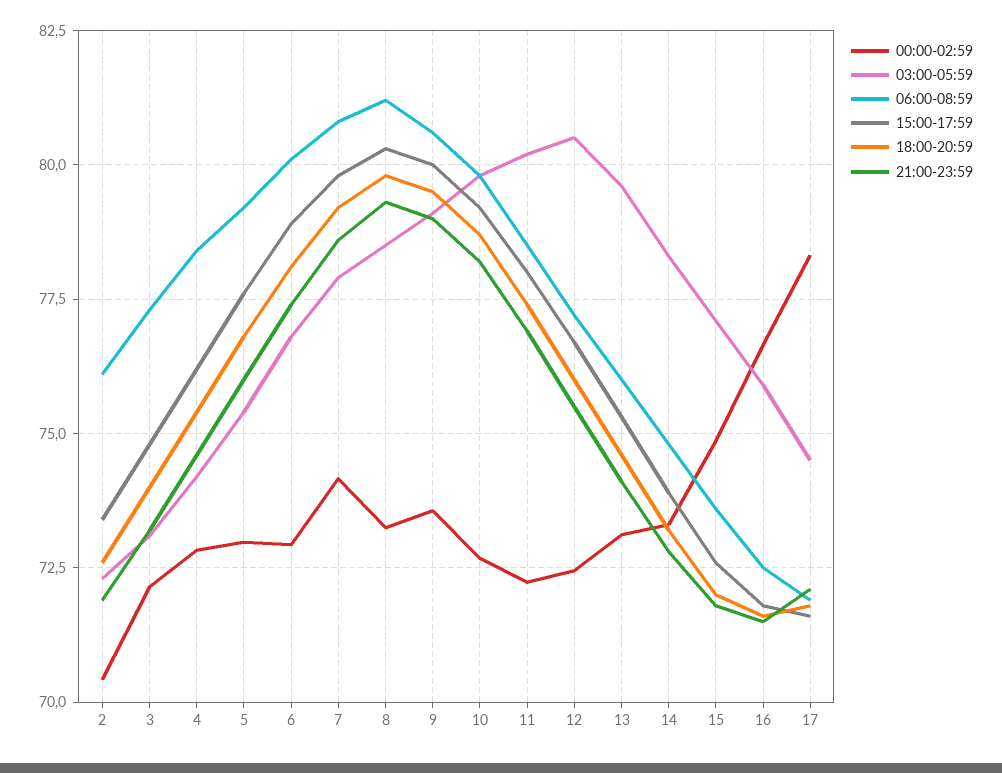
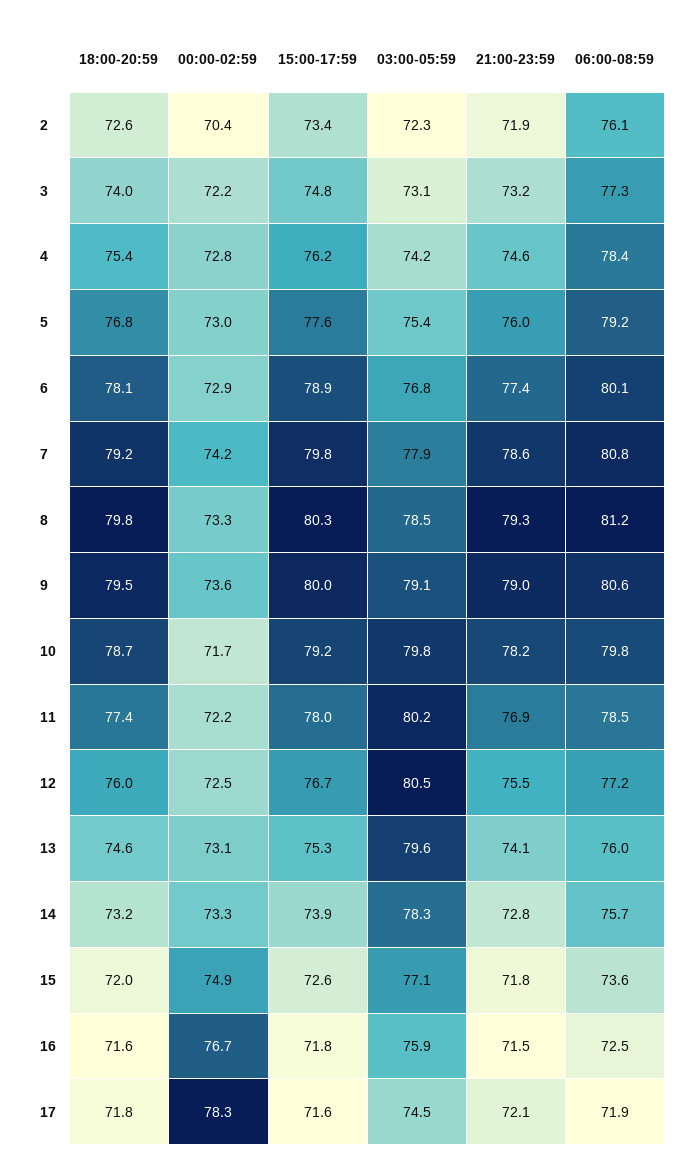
  {
    "00:00-02:59": {
      "2": 70.4,
      "3": 72.2,
      "4": 72.8,
      "5": 73,
      "6": 72.9,
      "7": 74.2,
      "8": 73.3,
      "9": 73.6,
-     "10": 72.75,
+     "10": 71.7,
      "11": 72.2,
      "12": 72.5,
      "13": 73.1,
      "14": 73.3,
      "15": 74.9,
      "16": 76.7,
      "17": 78.3
    },
    "03:00-05:59": {
      "2": 72.3,
      "3": 73.1,
      "4": 74.2,
      "5": 75.4,
      "6": 76.8,
      "7": 77.9,
      "8": 78.5,
      "9": 79.1,
      "10": 79.8,
      "11": 80.2,
      "12": 80.5,
      "13": 79.6,
      "14": 78.3,
      "15": 77.1,
      "16": 75.9,
      "17": 74.5
    },
    "06:00-08:59": {
      "2": 76.1,
      "3": 77.3,
      "4": 78.4,
      "5": 79.2,
      "6": 80.1,
      "7": 80.8,
      "8": 81.2,
      "9": 80.6,
      "10": 79.8,
      "11": 78.5,
      "12": 77.2,
      "13": 76,
-     "14": 74.75,
+     "14": 75.7,
      "15": 73.6,
      "16": 72.5,
      "17": 71.9
    },
    "15:00-17:59": {
      "2": 73.4,
      "3": 74.8,
      "4": 76.2,
      "5": 77.6,
      "6": 78.9,
      "7": 79.8,
      "8": 80.3,
      "9": 80,
      "10": 79.2,
      "11": 78,
      "12": 76.7,
      "13": 75.3,
      "14": 73.9,
      "15": 72.6,
      "16": 71.8,
      "17": 71.6
    },
    "18:00-20:59": {
      "2": 72.6,
      "3": 74,
      "4": 75.4,
      "5": 76.8,
      "6": 78.1,
      "7": 79.2,
      "8": 79.8,
      "9": 79.5,
      "10": 78.7,
      "11": 77.4,
      "12": 76,
      "13": 74.6,
      "14": 73.2,
      "15": 72,
      "16": 71.6,
      "17": 71.8
    },
    "21:00-23:59": {
      "2": 71.9,
      "3": 73.2,
      "4": 74.6,
      "5": 76,
      "6": 77.4,
      "7": 78.6,
      "8": 79.3,
      "9": 79,
      "10": 78.2,
      "11": 76.9,
      "12": 75.5,
      "13": 74.1,
      "14": 72.8,
      "15": 71.8,
      "16": 71.5,
      "17": 72.1
    }
  }

